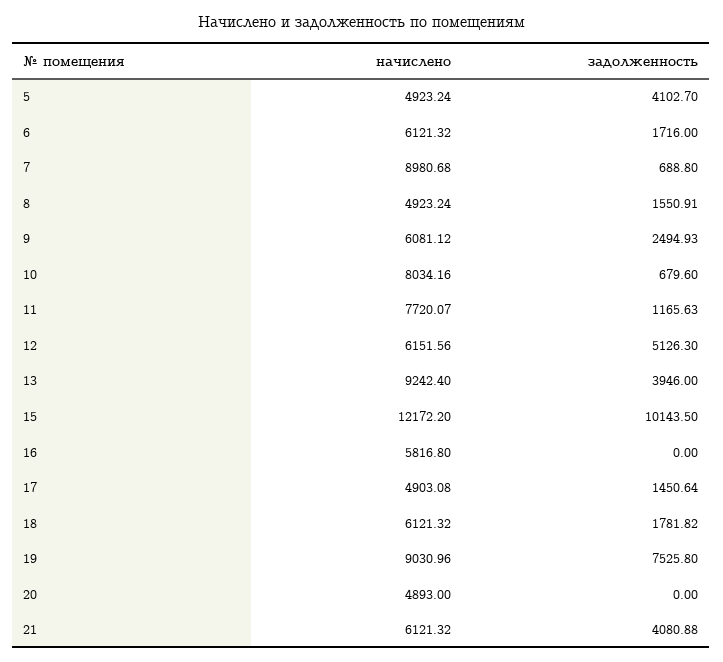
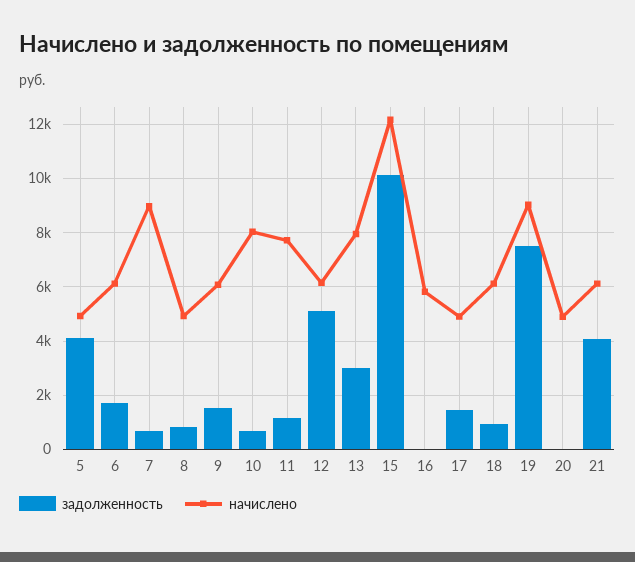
  {
    "начислено": {
      "5": 4923.24,
      "6": 6121.32,
      "7": 8980.68,
      "8": 4923.24,
      "9": 6081.12,
      "10": 8034.16,
      "11": 7720.07,
      "12": 6151.56,
-     "13": 9242.4,
+     "13": 8000,
      "15": 12172.2,
      "16": 5816.8,
      "17": 4903.08,
      "18": 6121.32,
      "19": 9030.96,
      "20": 4893,
      "21": 6121.32
    },
    "задолженность": {
      "5": 4102.7,
      "6": 1716,
      "7": 688.8,
-     "8": 1550.91,
+     "8": 750,
-     "9": 2494.93,
+     "9": 1500,
      "10": 679.6,
      "11": 1165.63,
      "12": 5126.3,
-     "13": 3946,
+     "13": 3000,
      "15": 10143.5,
      "16": 0,
      "17": 1450.64,
-     "18": 1781.82,
+     "18": 1000,
      "19": 7525.8,
      "20": 0,
      "21": 4080.88
    }
  }

